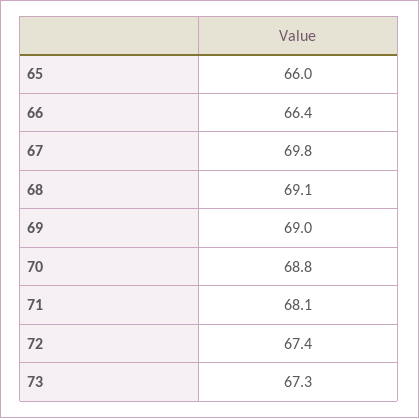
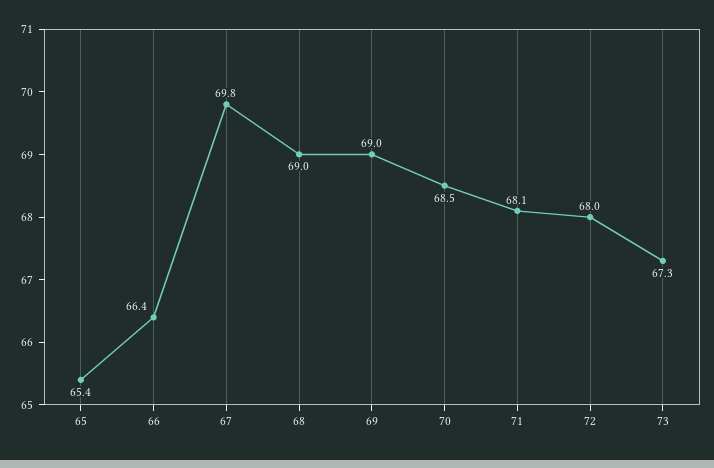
  {
-   "65": 66,
+   "65": 65.4,
    "66": 66.4,
    "67": 69.8,
-   "68": 69.1,
+   "68": 69,
    "69": 69,
-   "70": 68.8,
+   "70": 68.5,
    "71": 68.1,
-   "72": 67.4,
+   "72": 68,
    "73": 67.3
  }

